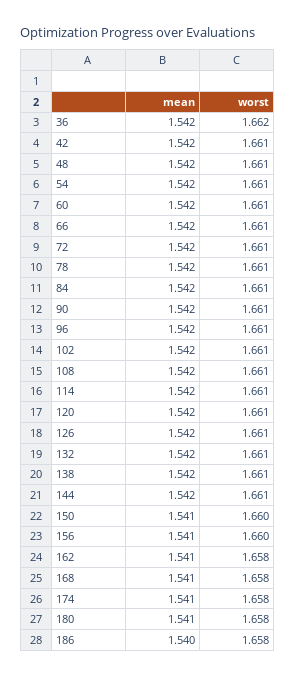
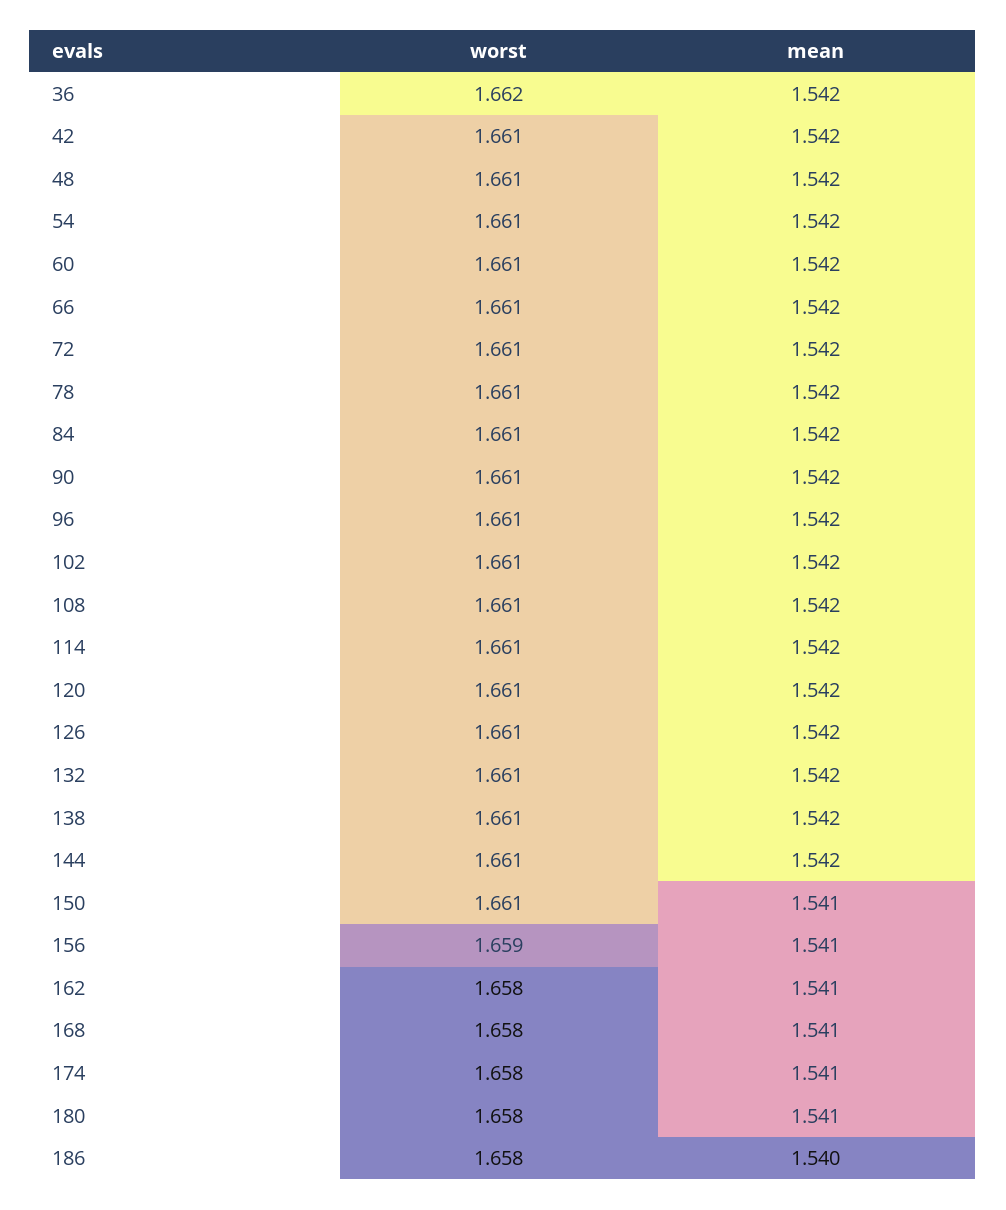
  {
    "mean": {
      "36": 1.542,
      "42": 1.542,
      "48": 1.542,
      "54": 1.542,
      "60": 1.542,
      "66": 1.542,
      "72": 1.542,
      "78": 1.542,
      "84": 1.542,
      "90": 1.542,
      "96": 1.542,
      "102": 1.542,
      "108": 1.542,
      "114": 1.542,
      "120": 1.542,
      "126": 1.542,
      "132": 1.542,
      "138": 1.542,
      "144": 1.542,
      "150": 1.541,
      "156": 1.541,
      "162": 1.541,
      "168": 1.541,
      "174": 1.541,
      "180": 1.541,
      "186": 1.54
    },
    "worst": {
      "36": 1.662,
      "42": 1.661,
      "48": 1.661,
      "54": 1.661,
      "60": 1.661,
      "66": 1.661,
      "72": 1.661,
      "78": 1.661,
      "84": 1.661,
      "90": 1.661,
      "96": 1.661,
      "102": 1.661,
      "108": 1.661,
      "114": 1.661,
      "120": 1.661,
      "126": 1.661,
      "132": 1.661,
      "138": 1.661,
      "144": 1.661,
-     "150": 1.66,
+     "150": 1.661,
-     "156": 1.66,
+     "156": 1.659,
      "162": 1.658,
      "168": 1.658,
      "174": 1.658,
      "180": 1.658,
      "186": 1.658
    }
  }

